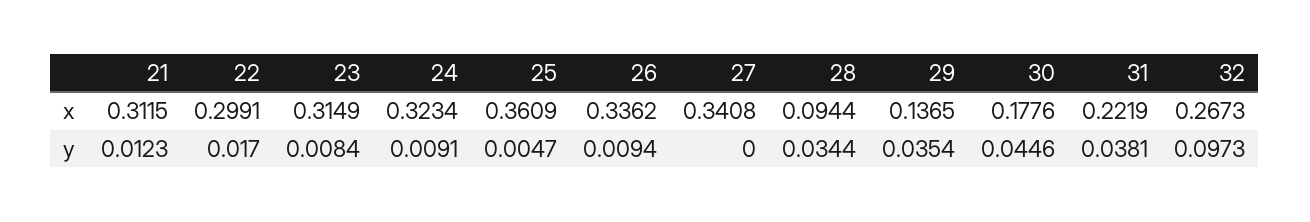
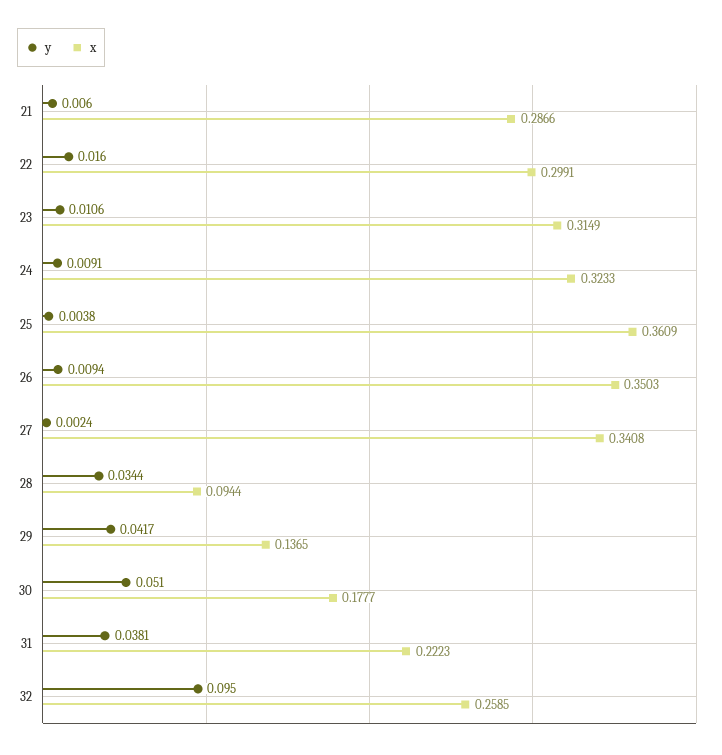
  {
    "x": {
-     "21": 0.3115,
+     "21": 0.2866,
      "22": 0.2991,
      "23": 0.3149,
-     "24": 0.3234,
+     "24": 0.3233,
      "25": 0.3609,
-     "26": 0.3362,
+     "26": 0.3503,
      "27": 0.3408,
      "28": 0.0944,
      "29": 0.1365,
-     "30": 0.1776,
+     "30": 0.1777,
-     "31": 0.2219,
+     "31": 0.2223,
-     "32": 0.2673
+     "32": 0.2585
    },
    "y": {
-     "21": 0.0123,
+     "21": 0.006,
-     "22": 0.017,
+     "22": 0.016,
-     "23": 0.0084,
+     "23": 0.0106,
      "24": 0.0091,
-     "25": 0.0047,
+     "25": 0.0038,
      "26": 0.0094,
-     "27": 0,
+     "27": 0.0024,
      "28": 0.0344,
-     "29": 0.0354,
+     "29": 0.0417,
-     "30": 0.0446,
+     "30": 0.051,
      "31": 0.0381,
-     "32": 0.0973
+     "32": 0.095
    }
  }

